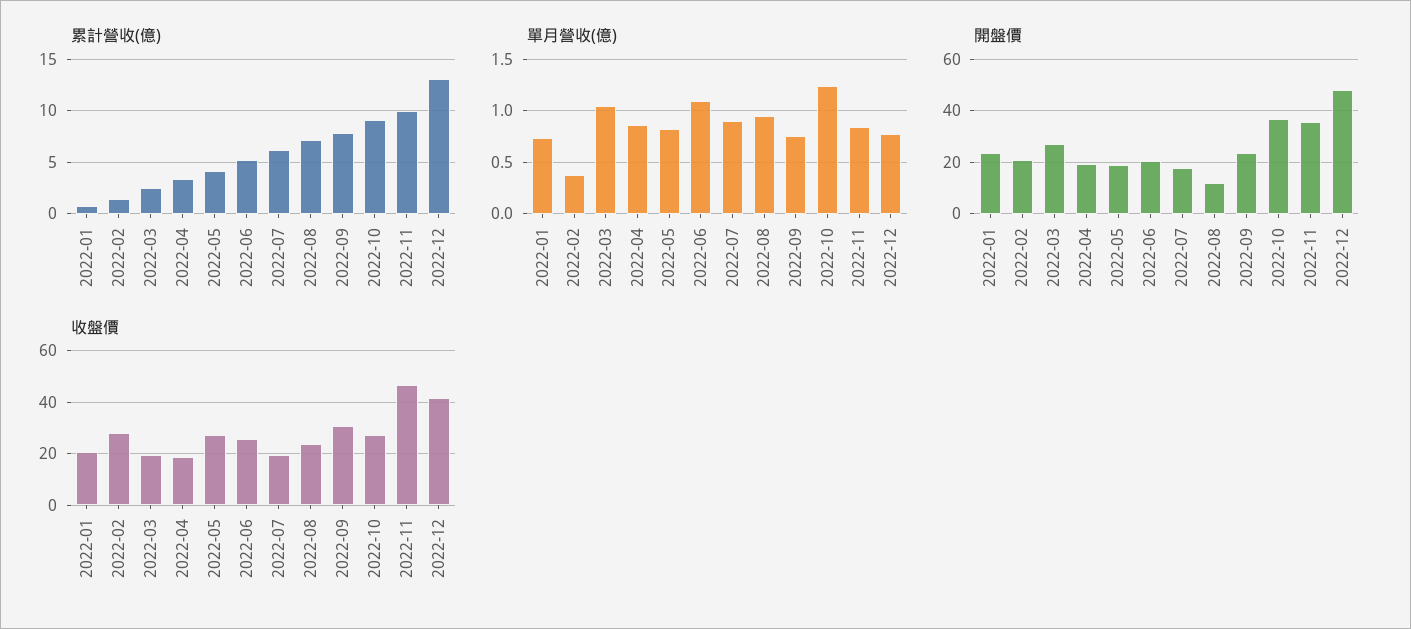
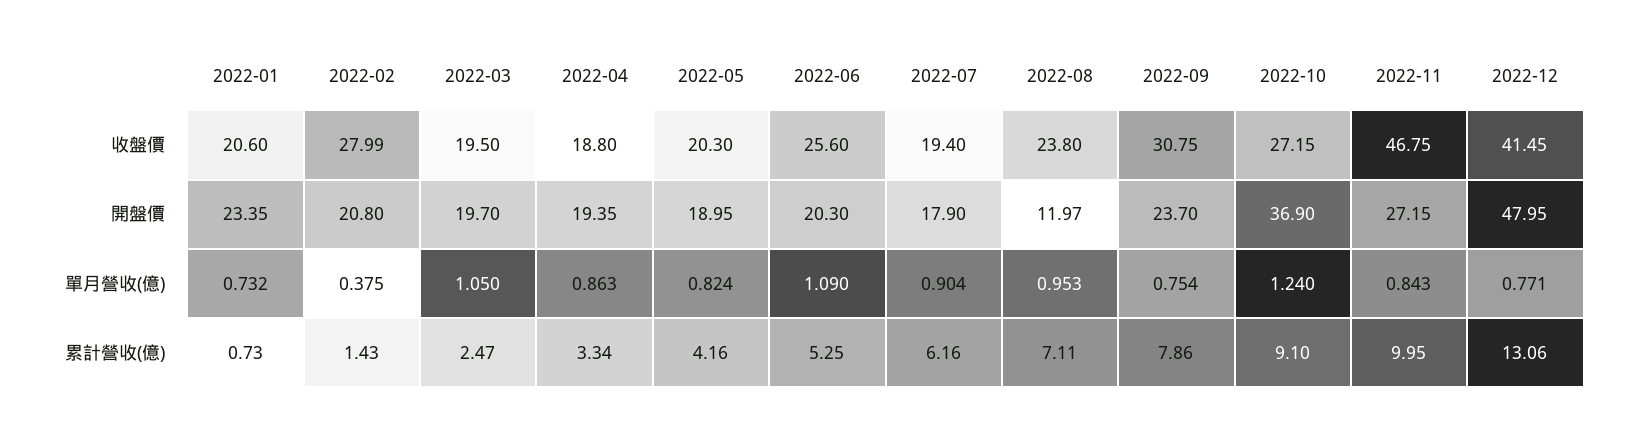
  {
    "累計營收(億)": {
      "2022-01": 0.73,
      "2022-02": 1.43,
      "2022-03": 2.47,
      "2022-04": 3.34,
      "2022-05": 4.16,
      "2022-06": 5.25,
      "2022-07": 6.16,
      "2022-08": 7.11,
      "2022-09": 7.86,
      "2022-10": 9.1,
      "2022-11": 9.95,
      "2022-12": 13.06
    },
    "單月營收(億)": {
      "2022-01": 0.732,
      "2022-02": 0.375,
      "2022-03": 1.05,
      "2022-04": 0.863,
      "2022-05": 0.824,
      "2022-06": 1.09,
      "2022-07": 0.904,
      "2022-08": 0.953,
      "2022-09": 0.754,
      "2022-10": 1.24,
      "2022-11": 0.843,
      "2022-12": 0.771
    },
    "開盤價": {
      "2022-01": 23.35,
      "2022-02": 20.8,
-     "2022-03": 27.5,
+     "2022-03": 19.7,
      "2022-04": 19.35,
      "2022-05": 18.95,
      "2022-06": 20.3,
      "2022-07": 17.9,
      "2022-08": 11.97,
      "2022-09": 23.7,
      "2022-10": 36.9,
-     "2022-11": 35,
+     "2022-11": 27.15,
      "2022-12": 47.95
    },
    "收盤價": {
      "2022-01": 20.6,
      "2022-02": 27.99,
      "2022-03": 19.5,
      "2022-04": 18.8,
-     "2022-05": 27.5,
+     "2022-05": 20.3,
      "2022-06": 25.6,
      "2022-07": 19.4,
      "2022-08": 23.8,
      "2022-09": 30.75,
      "2022-10": 27.15,
      "2022-11": 46.75,
      "2022-12": 41.45
    }
  }

